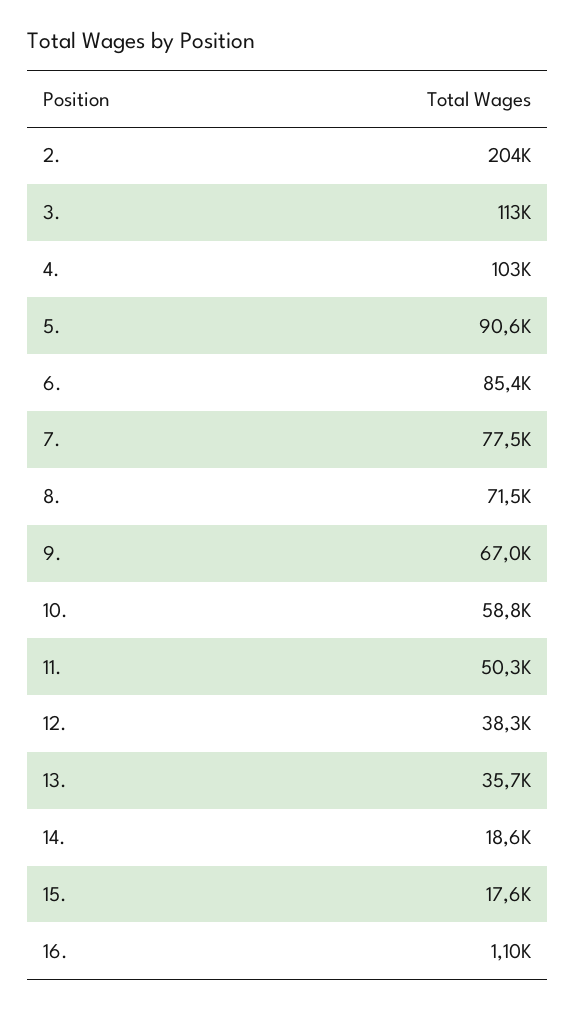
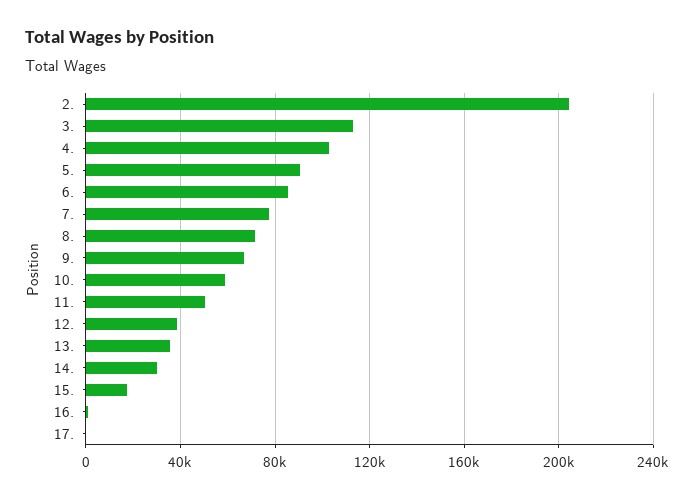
  {
    "2.": 204000,
    "3.": 113000,
    "4.": 103000,
    "5.": 90600,
    "6.": 85400,
    "7.": 77500,
    "8.": 71500,
    "9.": 67000,
    "10.": 58800,
    "11.": 50300,
    "12.": 38300,
    "13.": 35700,
-   "14.": 18600,
+   "14.": 30000,
    "15.": 17600,
-   "16.": 1100
+   "16.": 1100,
+   "17.": 0
  }

